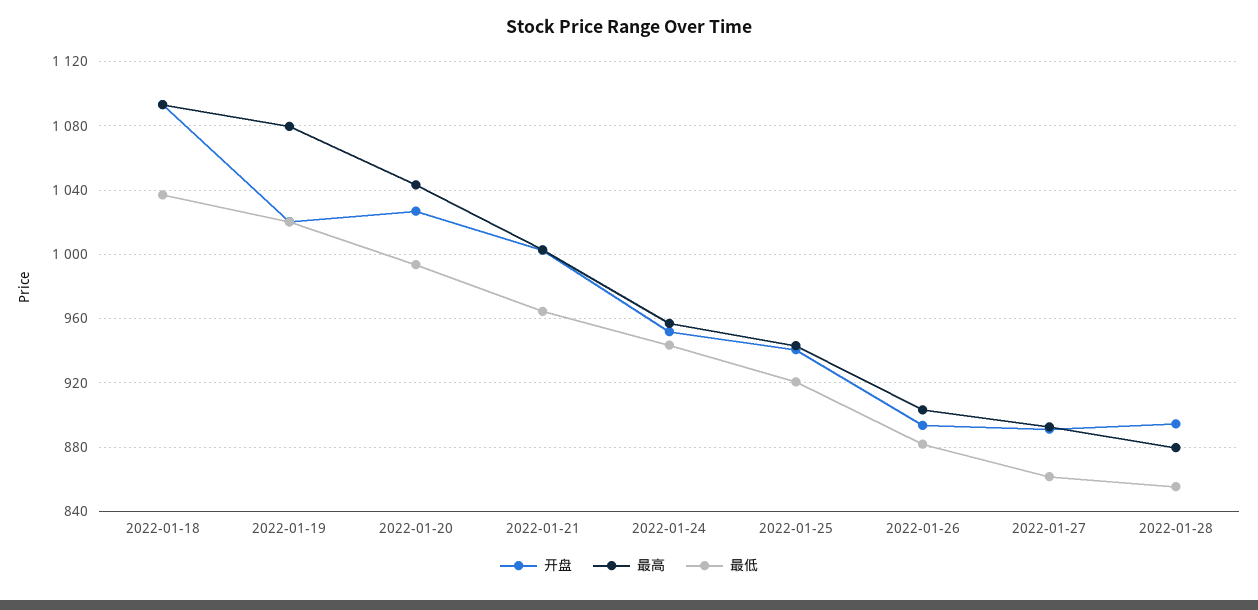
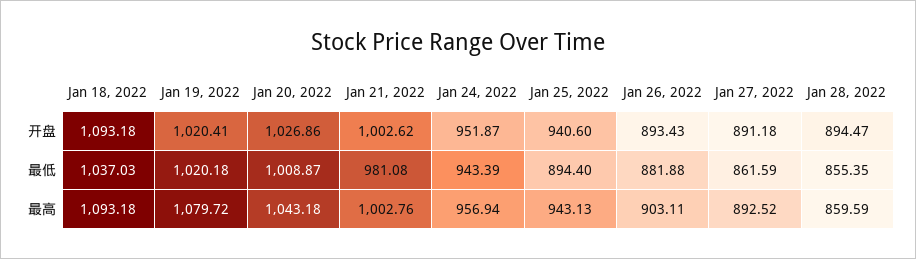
  {
    "开盘": {
      "2022-01-18": 1093.18,
      "2022-01-19": 1020.41,
      "2022-01-20": 1026.86,
      "2022-01-21": 1002.62,
      "2022-01-24": 951.87,
      "2022-01-25": 940.6,
      "2022-01-26": 893.43,
      "2022-01-27": 891.18,
      "2022-01-28": 894.47
    },
    "最高": {
      "2022-01-18": 1093.18,
      "2022-01-19": 1079.72,
      "2022-01-20": 1043.18,
      "2022-01-21": 1002.76,
      "2022-01-24": 956.94,
      "2022-01-25": 943.13,
      "2022-01-26": 903.11,
      "2022-01-27": 892.52,
-     "2022-01-28": 880
+     "2022-01-28": 859.59
    },
    "最低": {
      "2022-01-18": 1037.03,
      "2022-01-19": 1020.18,
-     "2022-01-20": 995,
+     "2022-01-20": 1008.87,
-     "2022-01-21": 965,
+     "2022-01-21": 981.08,
      "2022-01-24": 943.39,
-     "2022-01-25": 920,
+     "2022-01-25": 894.4,
      "2022-01-26": 881.88,
      "2022-01-27": 861.59,
      "2022-01-28": 855.35
    }
  }

